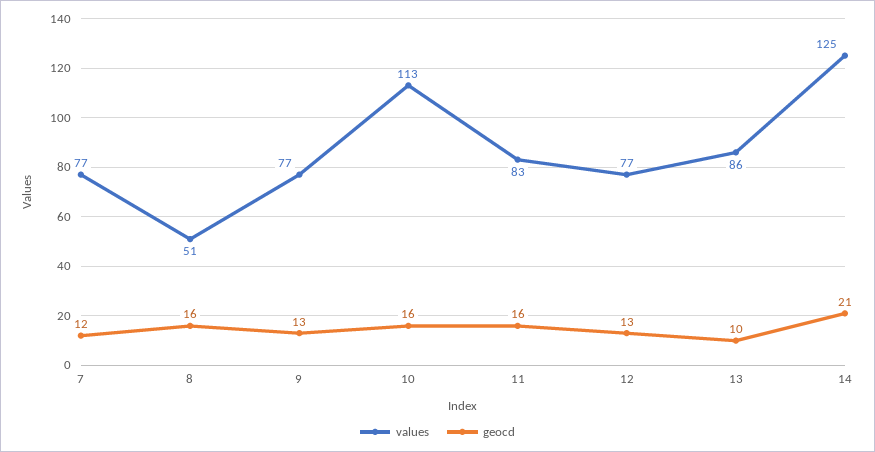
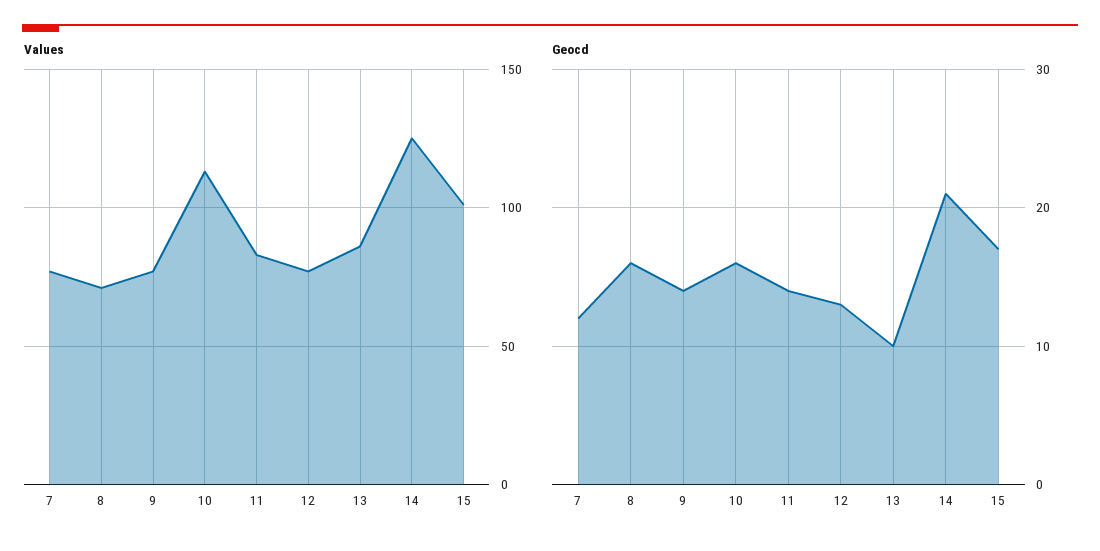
  {
    "values": {
      "7": 77,
-     "8": 51,
+     "8": 70,
      "9": 77,
      "10": 113,
      "11": 83,
      "12": 77,
      "13": 86,
-     "14": 125
+     "14": 125,
+     "15": 100
    },
    "geocd": {
      "7": 12,
      "8": 16,
-     "9": 13,
+     "9": 14,
      "10": 16,
-     "11": 16,
+     "11": 14,
      "12": 13,
      "13": 10,
-     "14": 21
+     "14": 21,
+     "15": 17
    }
  }

